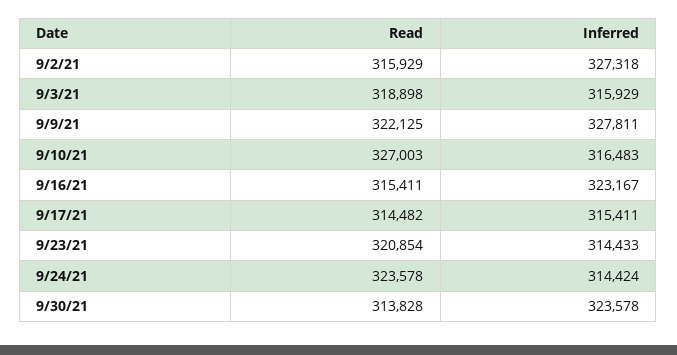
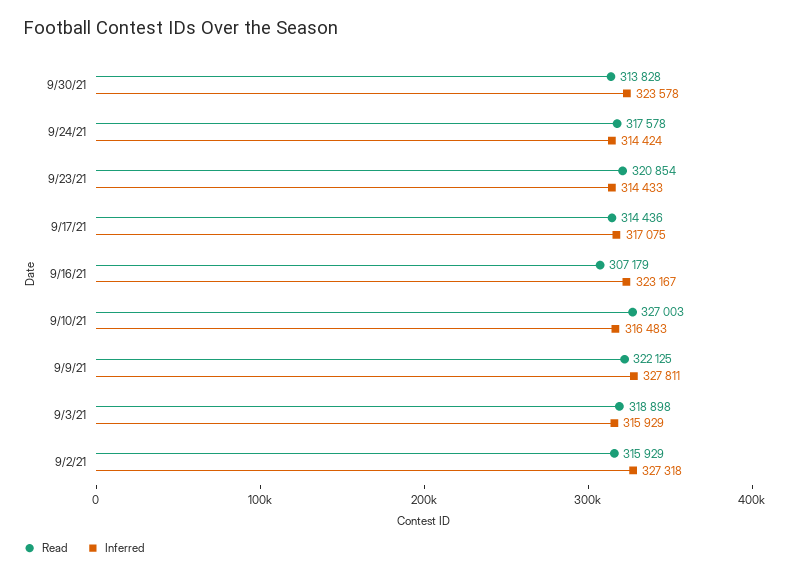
  {
    "Read": {
      "9/2/21": 315929,
      "9/3/21": 318898,
      "9/9/21": 322125,
      "9/10/21": 327003,
-     "9/16/21": 315411,
+     "9/16/21": 307179,
-     "9/17/21": 314482,
+     "9/17/21": 314436,
      "9/23/21": 320854,
-     "9/24/21": 323578,
+     "9/24/21": 317578,
      "9/30/21": 313828
    },
    "Inferred": {
      "9/2/21": 327318,
      "9/3/21": 315929,
      "9/9/21": 327811,
      "9/10/21": 316483,
      "9/16/21": 323167,
-     "9/17/21": 315411,
+     "9/17/21": 317075,
      "9/23/21": 314433,
      "9/24/21": 314424,
      "9/30/21": 323578
    }
  }

